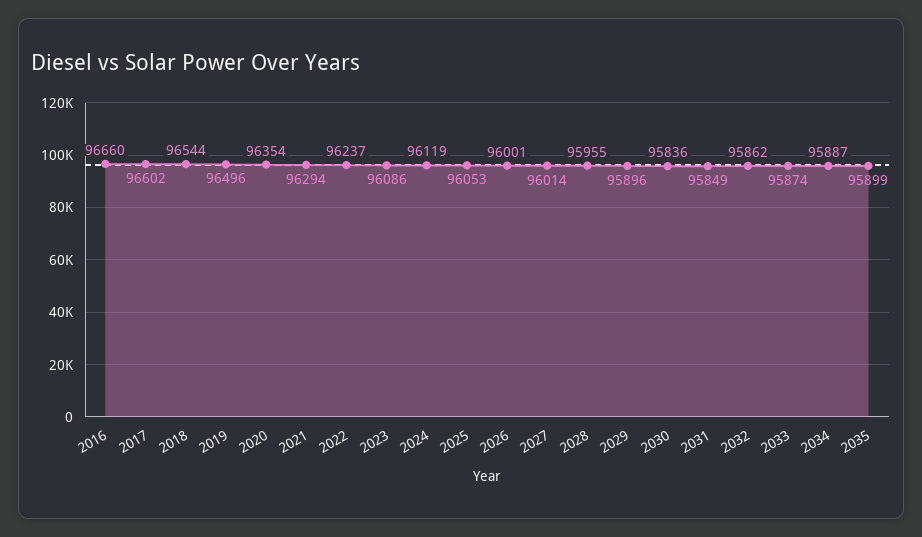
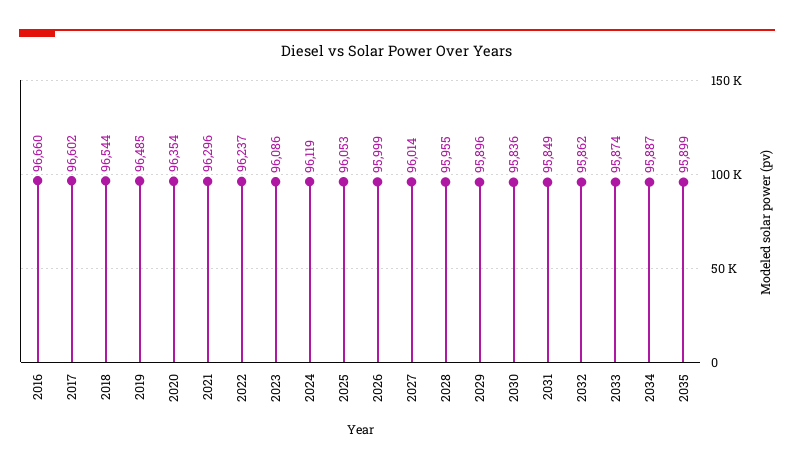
  {
    "2016": 96660,
    "2017": 96602,
    "2018": 96544,
-   "2019": 96496,
+   "2019": 96485,
    "2020": 96354,
-   "2021": 96294,
+   "2021": 96296,
    "2022": 96237,
    "2023": 96086,
    "2024": 96119,
    "2025": 96053,
-   "2026": 96001,
+   "2026": 95999,
    "2027": 96014,
    "2028": 95955,
    "2029": 95896,
    "2030": 95836,
    "2031": 95849,
    "2032": 95862,
    "2033": 95874,
    "2034": 95887,
    "2035": 95899
  }

